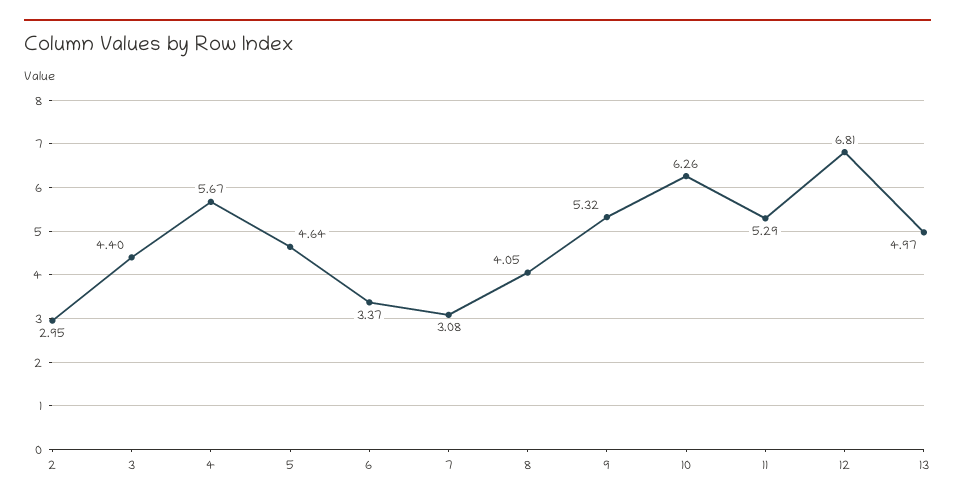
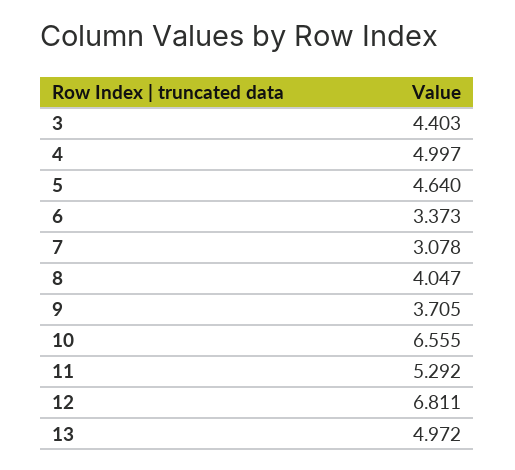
  {
-   "2": 2.95,
    "3": 4.403,
-   "4": 5.67,
+   "4": 4.997,
    "5": 4.64,
    "6": 3.373,
    "7": 3.078,
    "8": 4.047,
-   "9": 5.32,
+   "9": 3.705,
-   "10": 6.26,
+   "10": 6.555,
    "11": 5.292,
    "12": 6.811,
    "13": 4.972
  }

